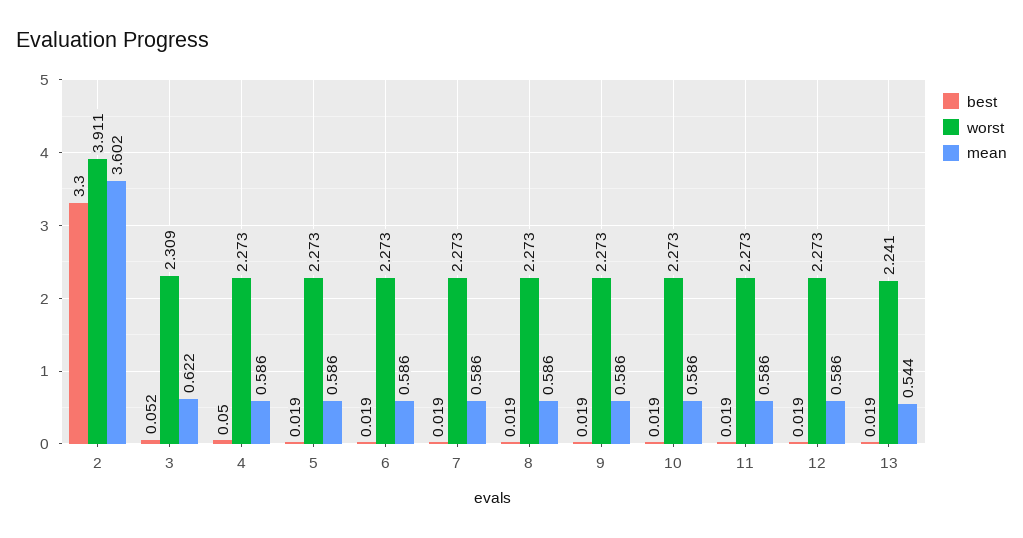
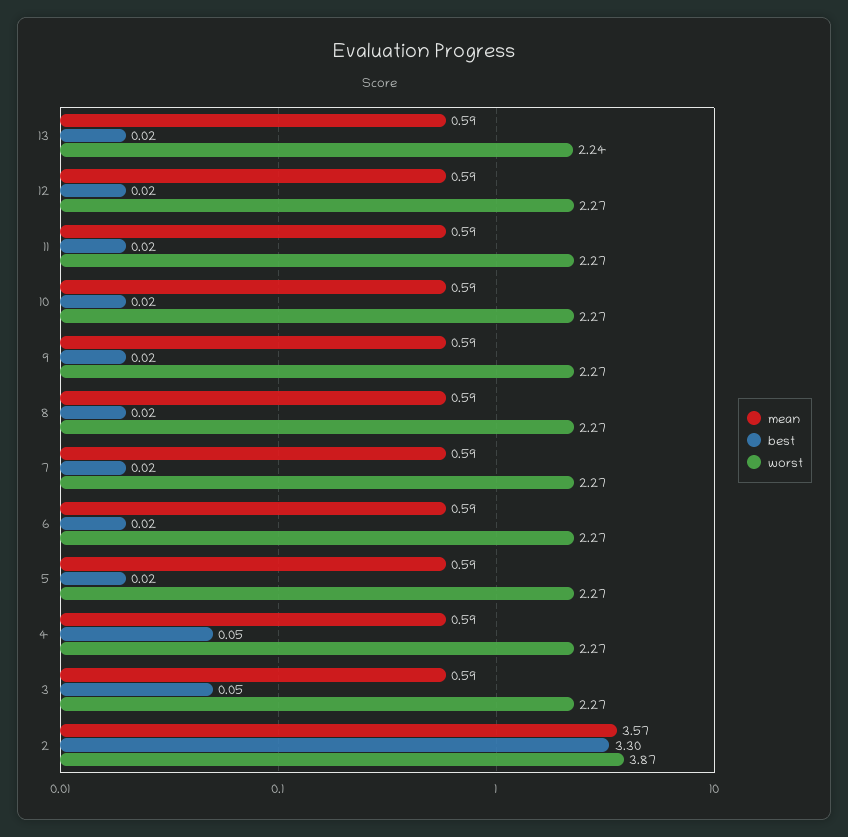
  {
    "best": {
      "2": 3.3,
      "3": 0.052,
      "4": 0.05,
      "5": 0.019,
      "6": 0.019,
      "7": 0.019,
      "8": 0.019,
      "9": 0.019,
      "10": 0.019,
      "11": 0.019,
      "12": 0.019,
      "13": 0.019
    },
    "worst": {
-     "2": 3.911,
+     "2": 3.87,
-     "3": 2.309,
+     "3": 2.27,
      "4": 2.273,
      "5": 2.273,
      "6": 2.273,
      "7": 2.273,
      "8": 2.273,
      "9": 2.273,
      "10": 2.273,
      "11": 2.273,
      "12": 2.273,
      "13": 2.241
    },
    "mean": {
-     "2": 3.602,
+     "2": 3.57,
-     "3": 0.622,
+     "3": 0.59,
      "4": 0.586,
      "5": 0.586,
      "6": 0.586,
      "7": 0.586,
      "8": 0.586,
      "9": 0.586,
      "10": 0.586,
      "11": 0.586,
      "12": 0.586,
-     "13": 0.544
+     "13": 0.59
    }
  }

